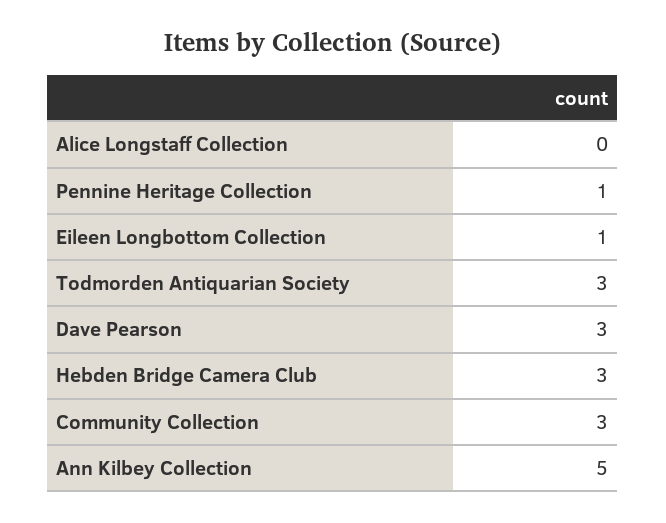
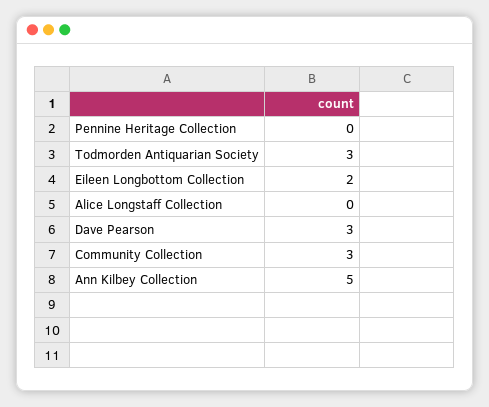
  {
    "Alice Longstaff Collection": 0,
-   "Pennine Heritage Collection": 1,
+   "Pennine Heritage Collection": 0,
-   "Eileen Longbottom Collection": 1,
+   "Eileen Longbottom Collection": 2,
    "Todmorden Antiquarian Society": 3,
    "Dave Pearson": 3,
-   "Hebden Bridge Camera Club": 3,
    "Community Collection": 3,
    "Ann Kilbey Collection": 5
  }

